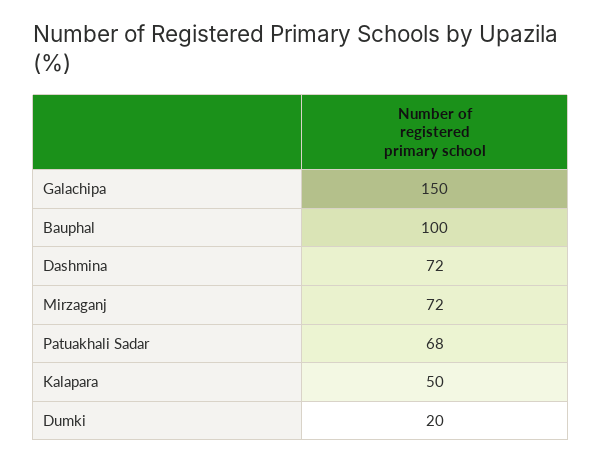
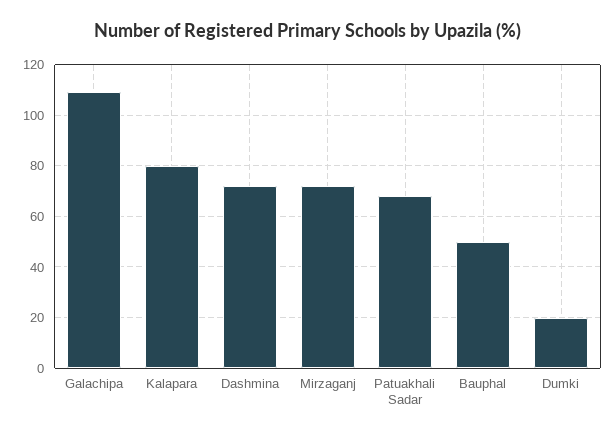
  {
-   "Galachipa": 150,
+   "Galachipa": 110,
-   "Bauphal": 100,
+   "Bauphal": 50,
    "Dashmina": 72,
    "Mirzaganj": 72,
    "Patuakhali Sadar": 68,
-   "Kalapara": 50,
+   "Kalapara": 80,
    "Dumki": 20
  }

